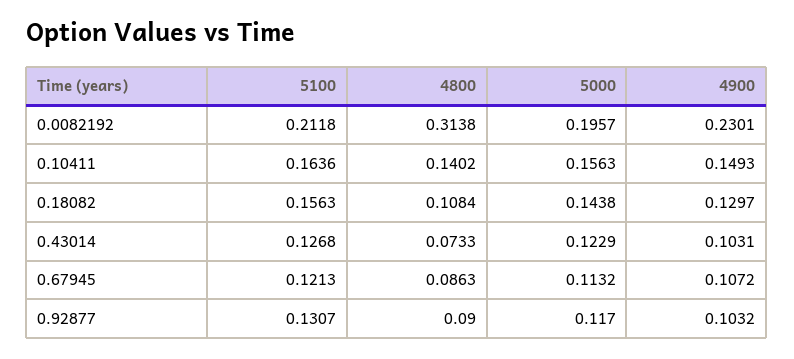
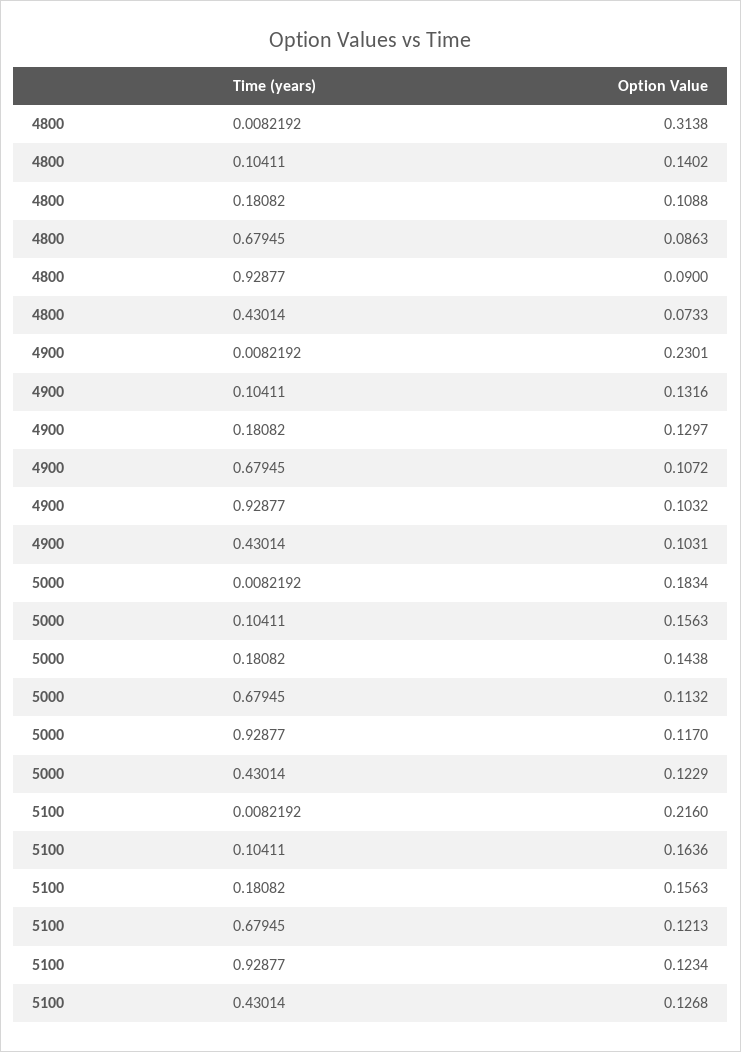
  {
    "5100": {
-     "0.0082192": 0.2118,
+     "0.0082192": 0.216,
      "0.10411": 0.1636,
      "0.18082": 0.1563,
      "0.43014": 0.1268,
      "0.67945": 0.1213,
-     "0.92877": 0.1307
+     "0.92877": 0.1234
    },
    "4800": {
      "0.0082192": 0.3138,
      "0.10411": 0.1402,
-     "0.18082": 0.1084,
+     "0.18082": 0.1088,
      "0.43014": 0.0733,
      "0.67945": 0.0863,
      "0.92877": 0.09
    },
    "5000": {
-     "0.0082192": 0.1957,
+     "0.0082192": 0.1834,
      "0.10411": 0.1563,
      "0.18082": 0.1438,
      "0.43014": 0.1229,
      "0.67945": 0.1132,
      "0.92877": 0.117
    },
    "4900": {
      "0.0082192": 0.2301,
-     "0.10411": 0.1493,
+     "0.10411": 0.1316,
      "0.18082": 0.1297,
      "0.43014": 0.1031,
      "0.67945": 0.1072,
      "0.92877": 0.1032
    }
  }

